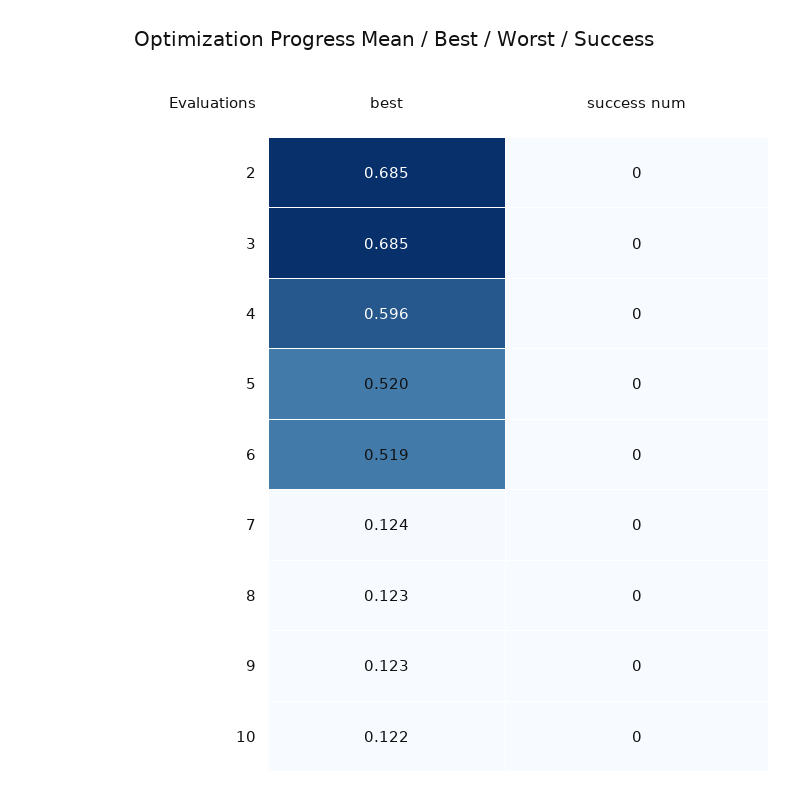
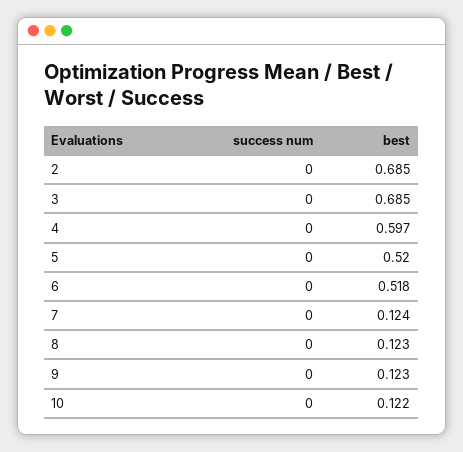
  {
    "best": {
      "2": 0.685,
      "3": 0.685,
-     "4": 0.596,
+     "4": 0.597,
      "5": 0.52,
-     "6": 0.519,
+     "6": 0.518,
      "7": 0.124,
      "8": 0.123,
      "9": 0.123,
      "10": 0.122
    },
    "success num": {
      "2": 0,
      "3": 0,
      "4": 0,
      "5": 0,
      "6": 0,
      "7": 0,
      "8": 0,
      "9": 0,
      "10": 0
    }
  }

